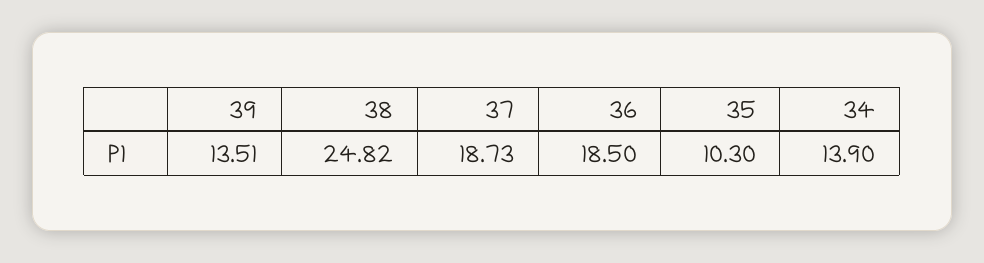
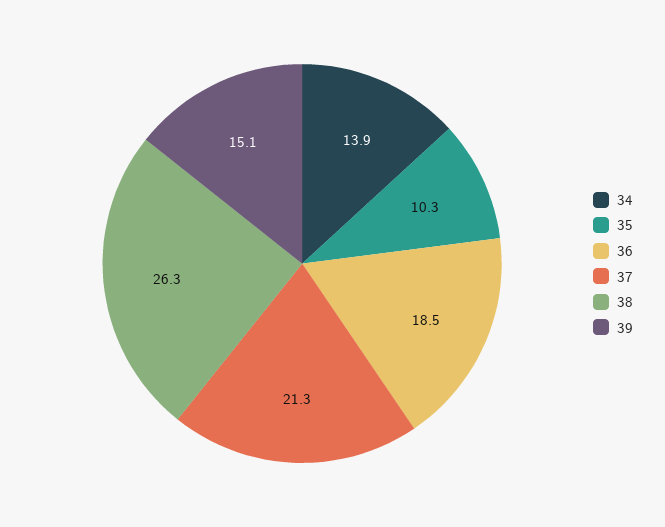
  {
-   "39": 13.51,
+   "39": 15.1,
-   "38": 24.82,
+   "38": 26.3,
-   "37": 18.73,
+   "37": 21.3,
    "36": 18.5,
    "35": 10.3,
    "34": 13.9
  }

